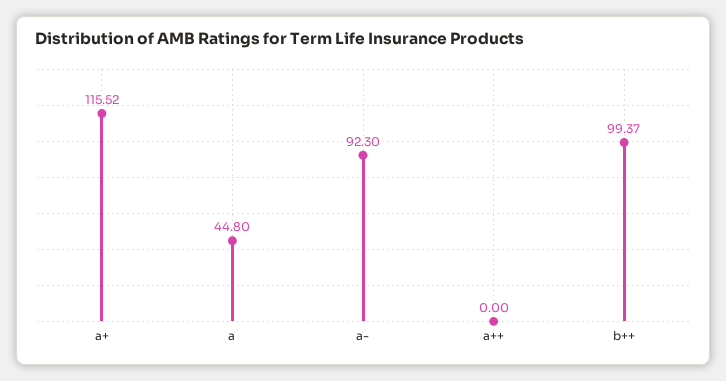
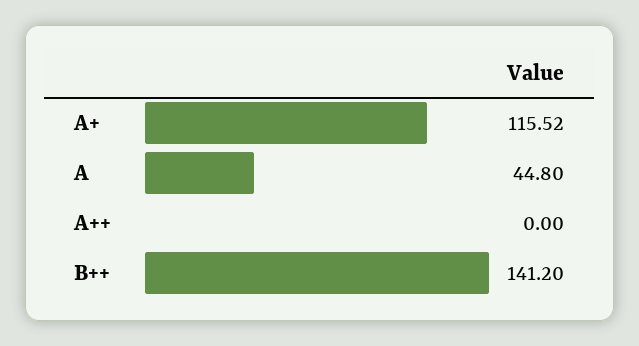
  {
    "a+": 115.52,
    "a": 44.8,
-   "a-": 92.3,
    "a++": 0,
-   "b++": 99.37
+   "b++": 141.2
  }

